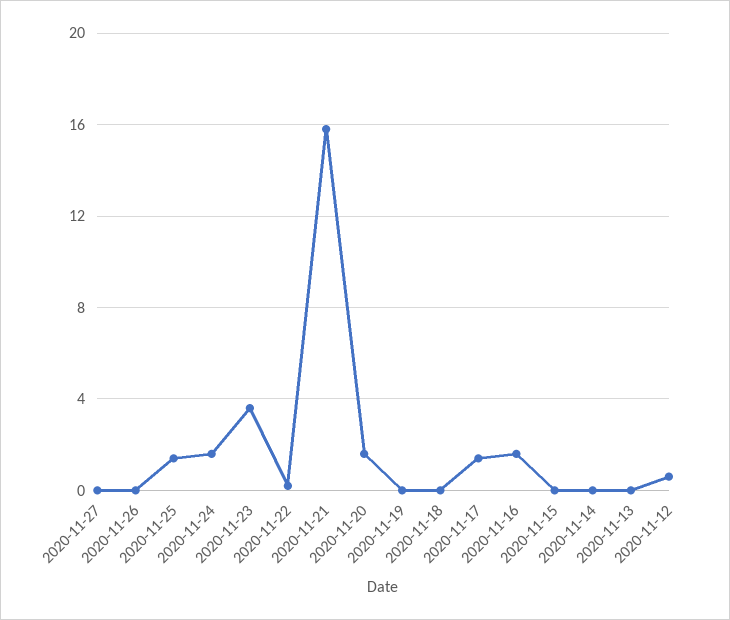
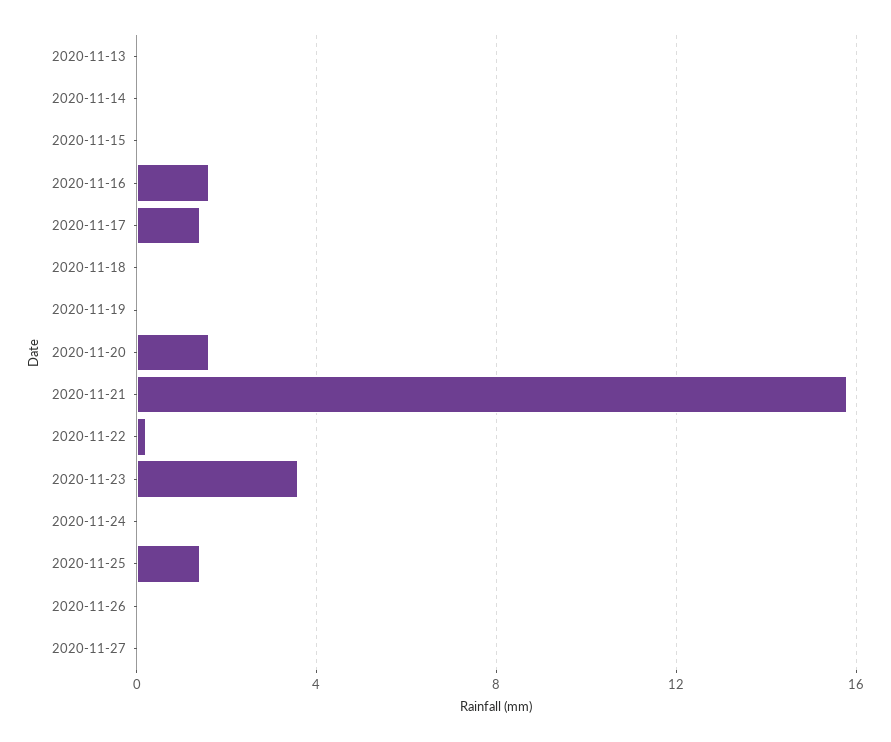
  {
    "2020-11-27": 0,
    "2020-11-26": 0,
    "2020-11-25": 1.5,
-   "2020-11-24": 1.5,
+   "2020-11-24": 0,
    "2020-11-23": 3.5,
    "2020-11-22": 0,
    "2020-11-21": 16,
    "2020-11-20": 1.5,
    "2020-11-19": 0,
    "2020-11-18": 0,
    "2020-11-17": 1.5,
    "2020-11-16": 1.5,
    "2020-11-15": 0,
    "2020-11-14": 0,
-   "2020-11-13": 0,
+   "2020-11-13": 0
-   "2020-11-12": 0.5
  }

